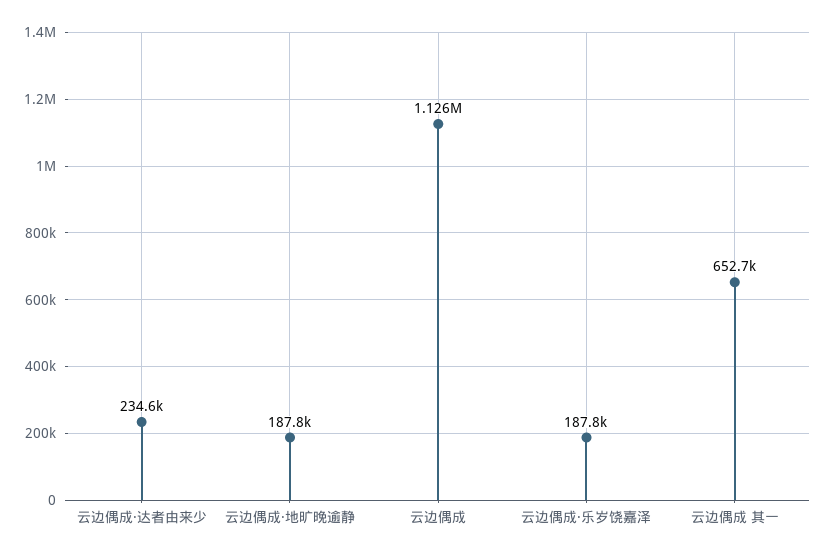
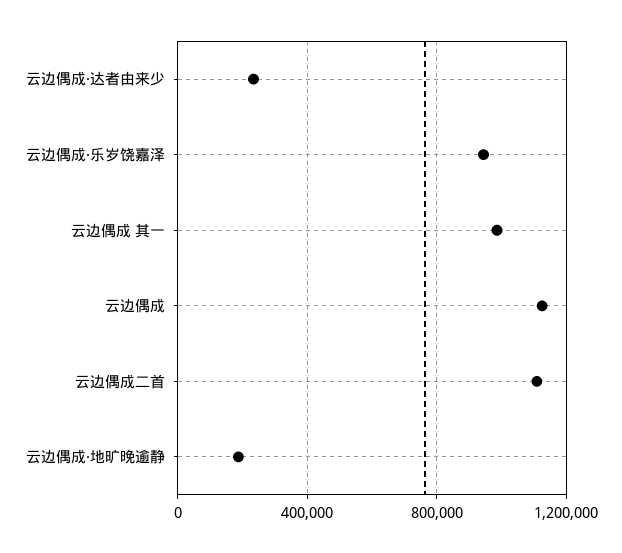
  {
    "云边偶成·达者由来少": 234600,
    "云边偶成·地旷晚逾静": 187800,
    "云边偶成": 1126000,
-   "云边偶成·乐岁饶嘉泽": 187800,
+   "云边偶成·乐岁饶嘉泽": 950000,
-   "云边偶成 其一": 652700
+   "云边偶成 其一": 1000000,
+   "云边偶成二首": 1100000
  }

